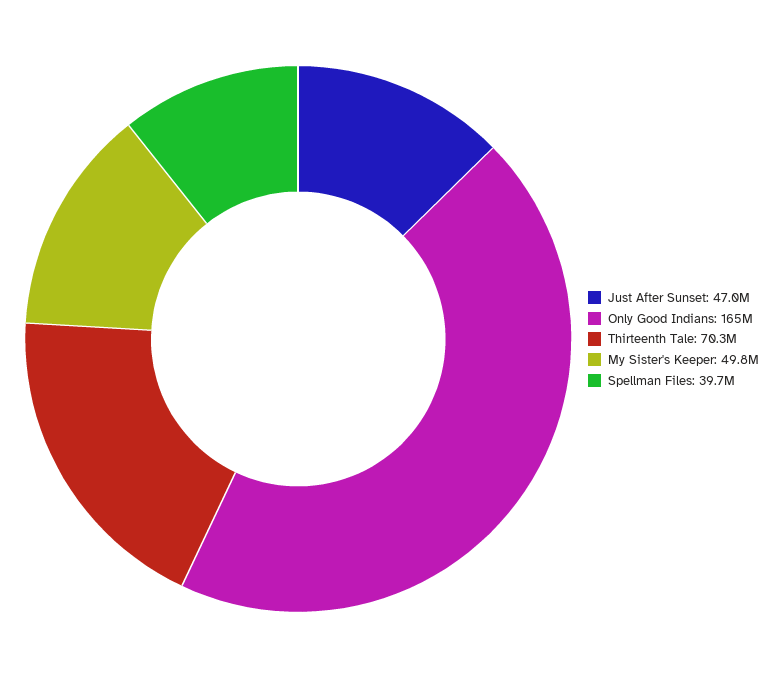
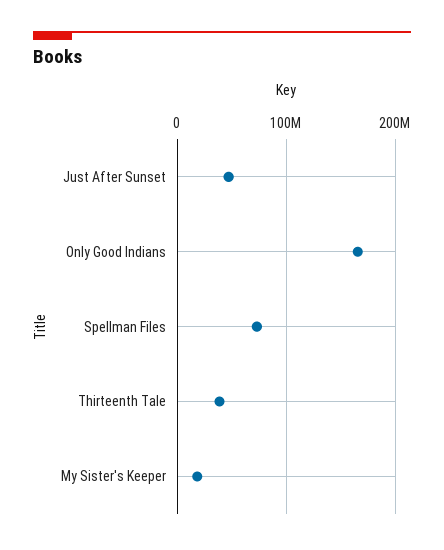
  {
    "Just After Sunset": 47000000,
    "Only Good Indians": 165000000,
-   "Thirteenth Tale": 70300000,
+   "Thirteenth Tale": 40000000,
-   "My Sister's Keeper": 49800000,
+   "My Sister's Keeper": 20000000,
-   "Spellman Files": 39700000
+   "Spellman Files": 70000000
  }

